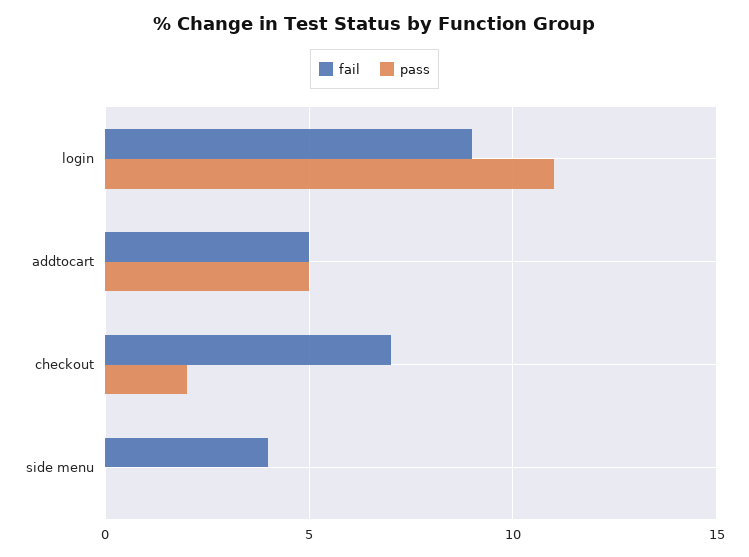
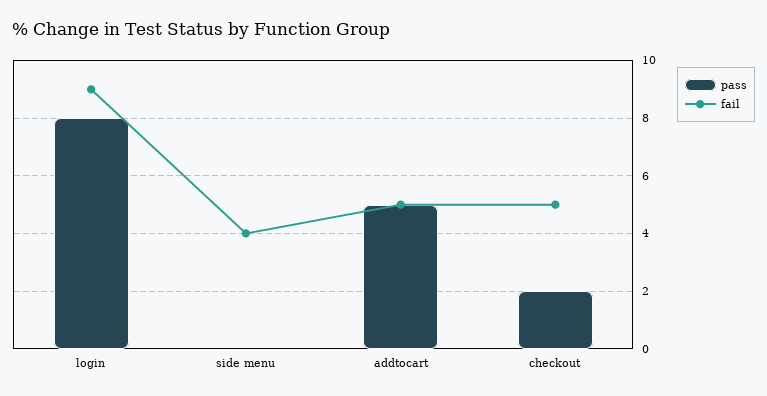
  {
    "fail": {
      "login": 9,
      "addtocart": 5,
-     "checkout": 7,
+     "checkout": 5,
      "side menu": 4
    },
    "pass": {
-     "login": 11,
+     "login": 8,
      "addtocart": 5,
      "checkout": 2,
      "side menu": 0
    }
  }

